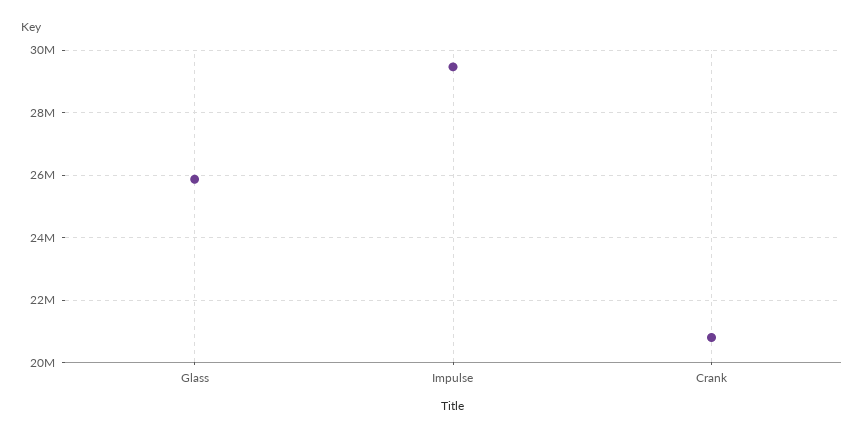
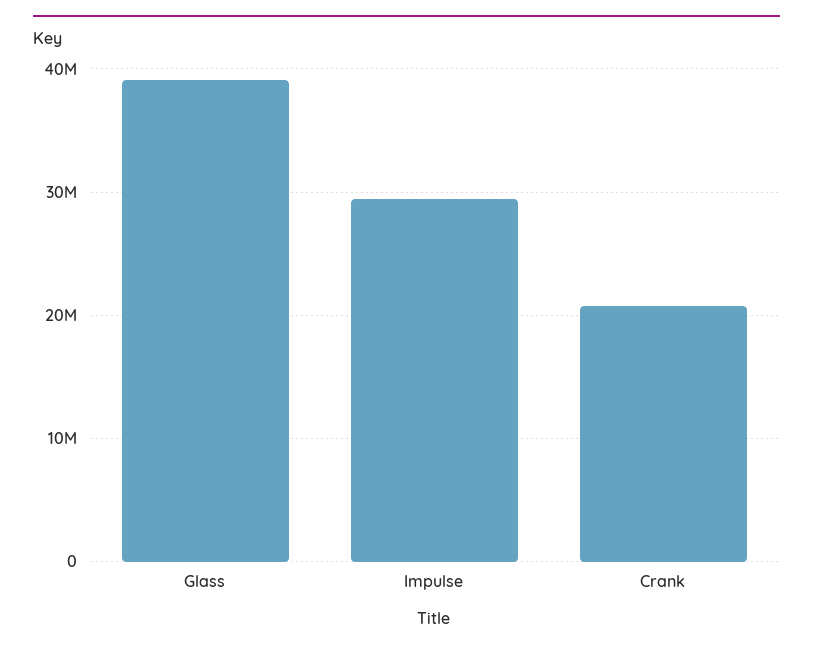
  {
-   "Glass": 25800000,
+   "Glass": 39000000,
    "Impulse": 29400000,
    "Crank": 20800000
  }

